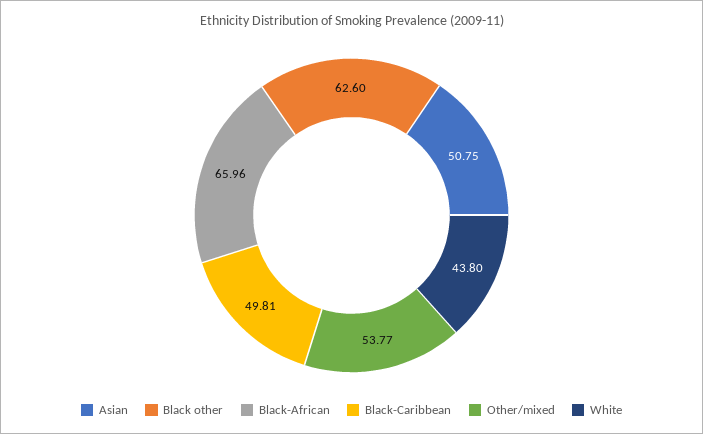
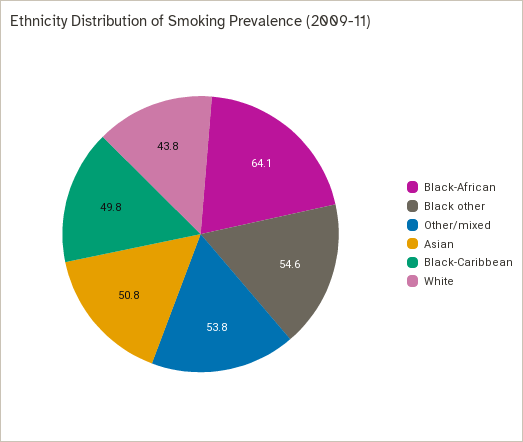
  {
    "Asian": 50.75,
-   "Black other": 62.6,
+   "Black other": 54.6,
-   "Black-African": 65.96,
+   "Black-African": 64.1,
    "Black-Caribbean": 49.81,
    "Other/mixed": 53.77,
    "White": 43.8
  }

